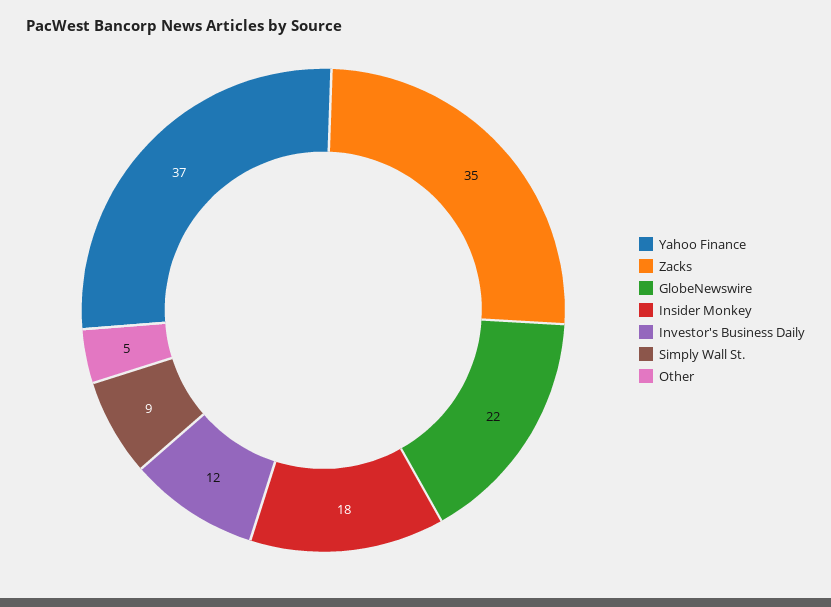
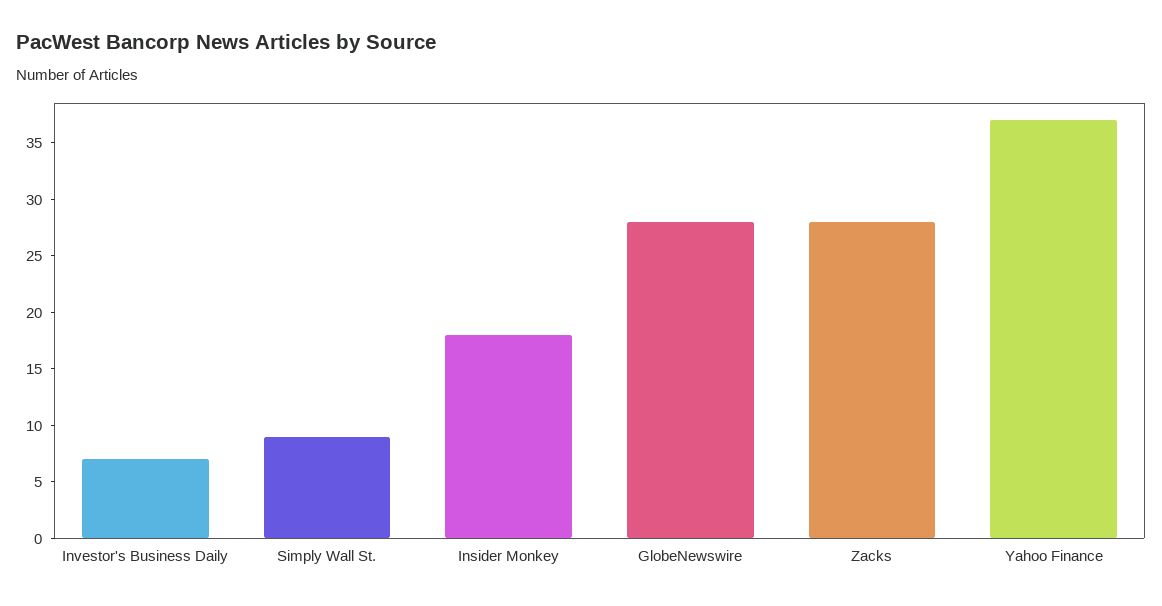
  {
    "Yahoo Finance": 37,
-   "Zacks": 35,
+   "Zacks": 28,
-   "GlobeNewswire": 22,
+   "GlobeNewswire": 28,
    "Insider Monkey": 18,
-   "Investor's Business Daily": 12,
+   "Investor's Business Daily": 7,
-   "Simply Wall St.": 9,
+   "Simply Wall St.": 9
-   "Other": 5
  }

